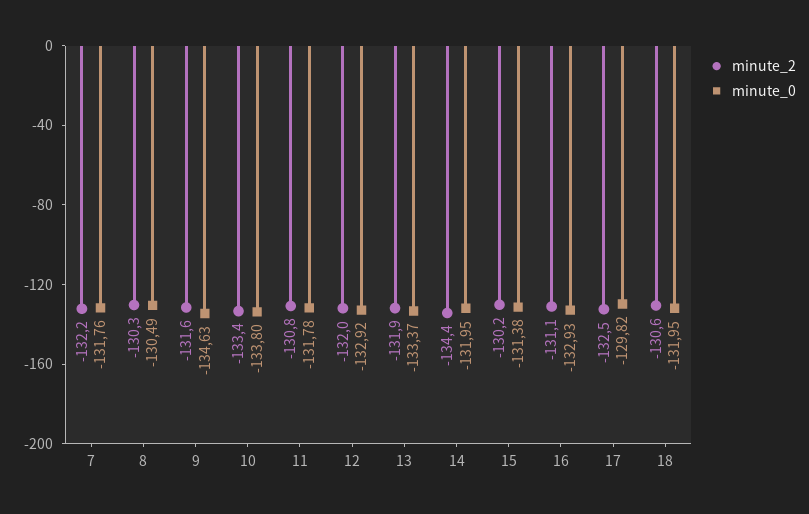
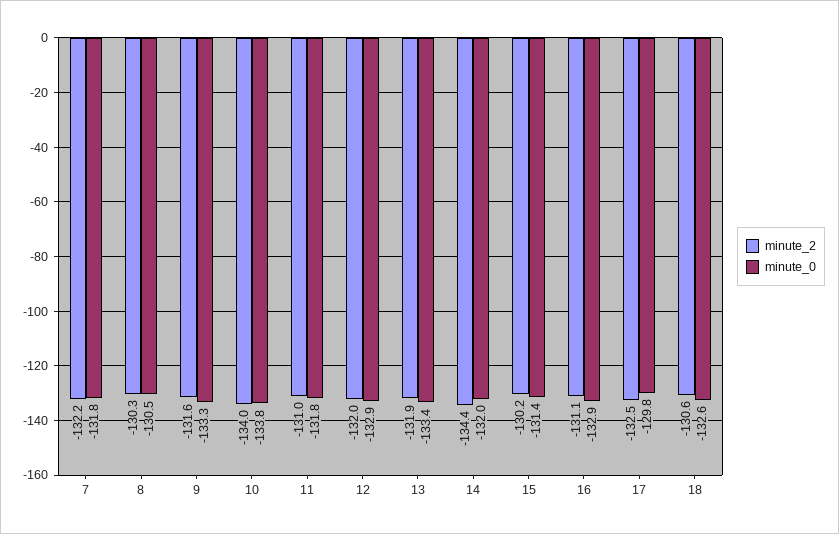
  {
    "minute_2": {
      "7": -132.2,
      "8": -130.3,
      "9": -131.6,
-     "10": -133.4,
+     "10": -134,
-     "11": -130.8,
+     "11": -131,
      "12": -132,
      "13": -131.9,
      "14": -134.4,
      "15": -130.2,
      "16": -131.1,
      "17": -132.5,
      "18": -130.6
    },
    "minute_0": {
      "7": -131.76,
      "8": -130.49,
-     "9": -134.63,
+     "9": -133.3,
      "10": -133.8,
      "11": -131.78,
      "12": -132.92,
      "13": -133.37,
      "14": -131.95,
      "15": -131.38,
      "16": -132.93,
      "17": -129.82,
-     "18": -131.95
+     "18": -132.6
    }
  }

